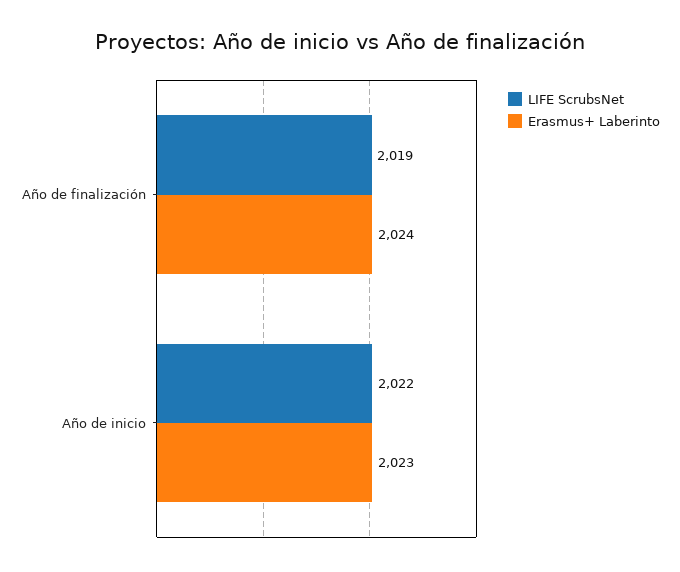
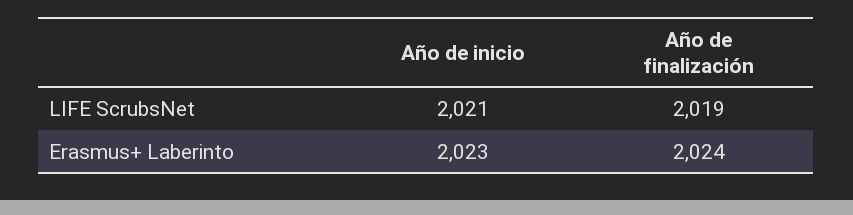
  {
    "LIFE ScrubsNet": {
      "Año de finalización": 2019,
-     "Año de inicio": 2022
+     "Año de inicio": 2021
    },
    "Erasmus+ Laberinto": {
      "Año de finalización": 2024,
      "Año de inicio": 2023
    }
  }

